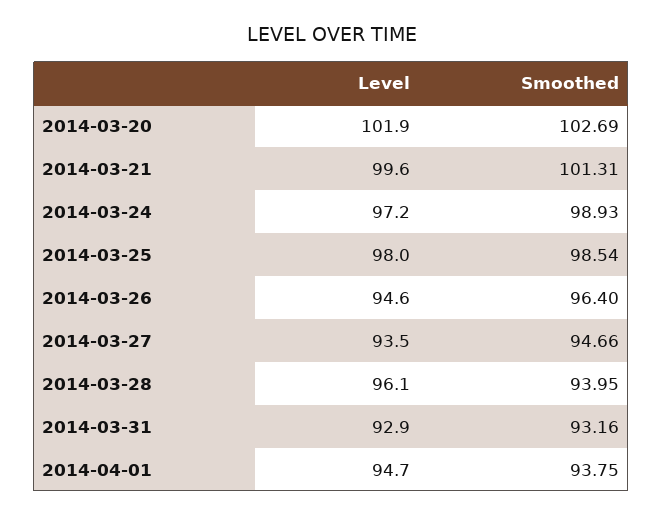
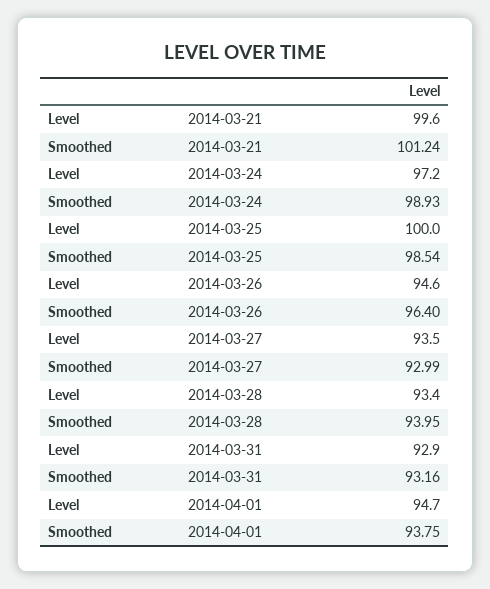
  {
    "Level": {
-     "2014-03-20": 101.9,
      "2014-03-21": 99.6,
      "2014-03-24": 97.2,
-     "2014-03-25": 98,
+     "2014-03-25": 100,
      "2014-03-26": 94.6,
      "2014-03-27": 93.5,
-     "2014-03-28": 96.1,
+     "2014-03-28": 93.4,
      "2014-03-31": 92.9,
      "2014-04-01": 94.7
    },
    "Smoothed": {
-     "2014-03-20": 102.69,
-     "2014-03-21": 101.31,
+     "2014-03-21": 101.24,
      "2014-03-24": 98.93,
      "2014-03-25": 98.54,
      "2014-03-26": 96.4,
-     "2014-03-27": 94.66,
+     "2014-03-27": 92.99,
      "2014-03-28": 93.95,
      "2014-03-31": 93.16,
      "2014-04-01": 93.75
    }
  }

